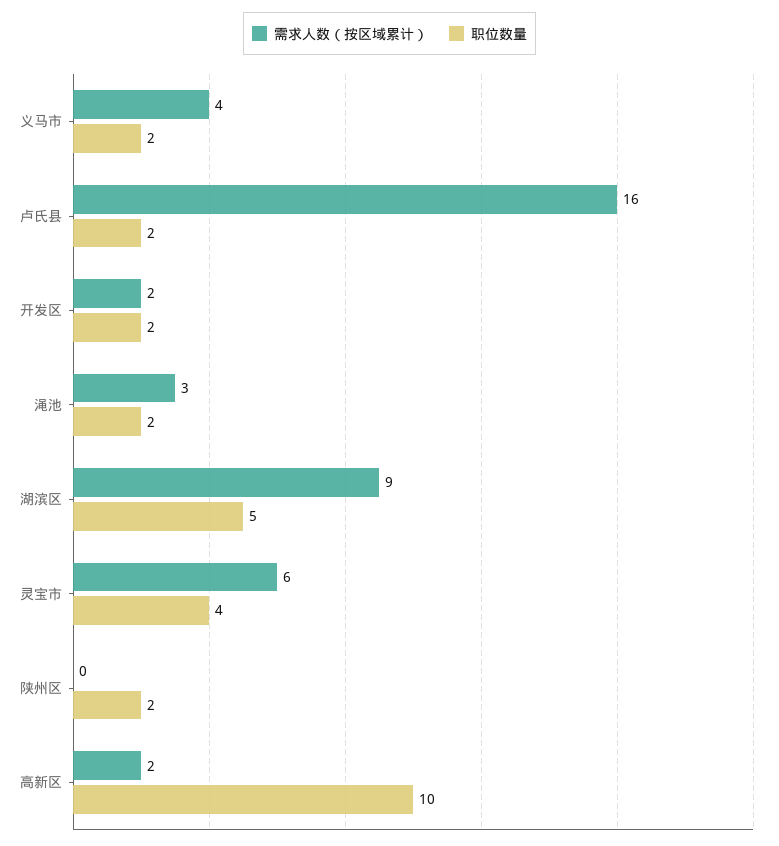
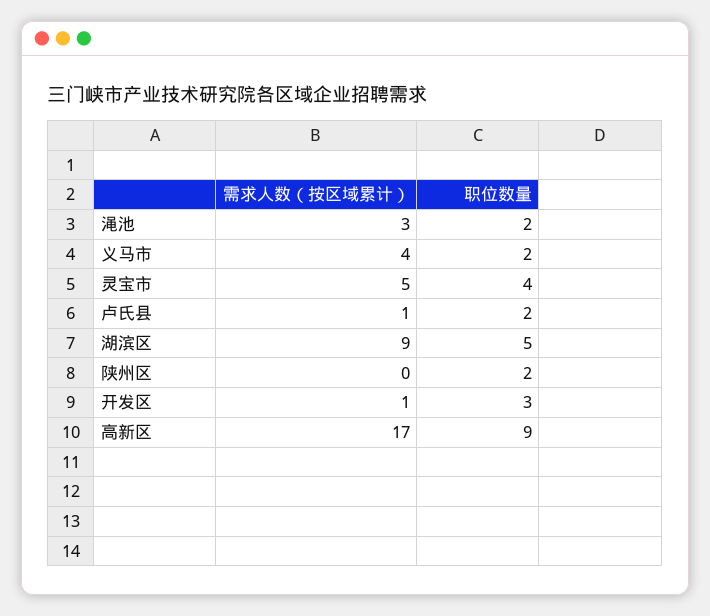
  {
    "需求人数（按区域累计）": {
      "义马市": 4,
-     "卢氏县": 16,
+     "卢氏县": 1,
-     "开发区": 2,
+     "开发区": 1,
      "渑池": 3,
      "湖滨区": 9,
-     "灵宝市": 6,
+     "灵宝市": 5,
      "陕州区": 0,
-     "高新区": 2
+     "高新区": 17
    },
    "职位数量": {
      "义马市": 2,
      "卢氏县": 2,
-     "开发区": 2,
+     "开发区": 3,
      "渑池": 2,
      "湖滨区": 5,
      "灵宝市": 4,
      "陕州区": 2,
-     "高新区": 10
+     "高新区": 9
    }
  }

